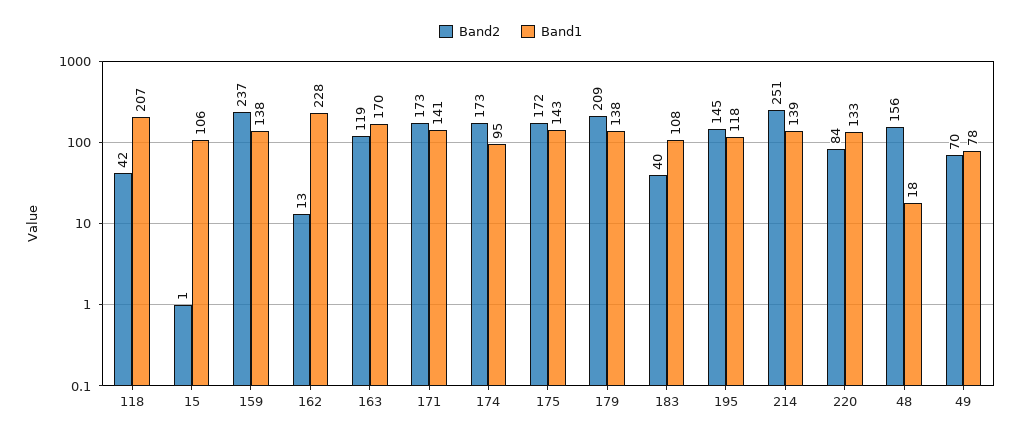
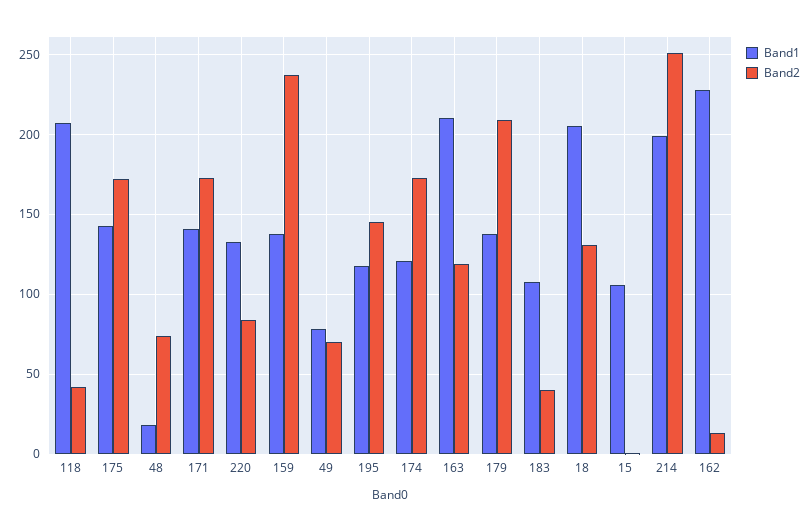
  {
    "Band2": {
      "118": 42,
      "15": 1,
      "159": 237,
      "162": 13,
      "163": 119,
      "171": 173,
      "174": 173,
      "175": 172,
      "179": 209,
      "183": 40,
      "195": 145,
      "214": 251,
      "220": 84,
-     "48": 156,
+     "48": 75,
-     "49": 70
+     "49": 70,
+     "18": 130
    },
    "Band1": {
      "118": 207,
      "15": 106,
      "159": 138,
      "162": 228,
-     "163": 170,
+     "163": 210,
      "171": 141,
-     "174": 95,
+     "174": 120,
      "175": 143,
      "179": 138,
      "183": 108,
      "195": 118,
-     "214": 139,
+     "214": 200,
      "220": 133,
      "48": 18,
-     "49": 78
+     "49": 78,
+     "18": 205
    }
  }

